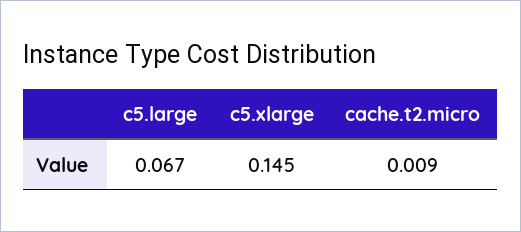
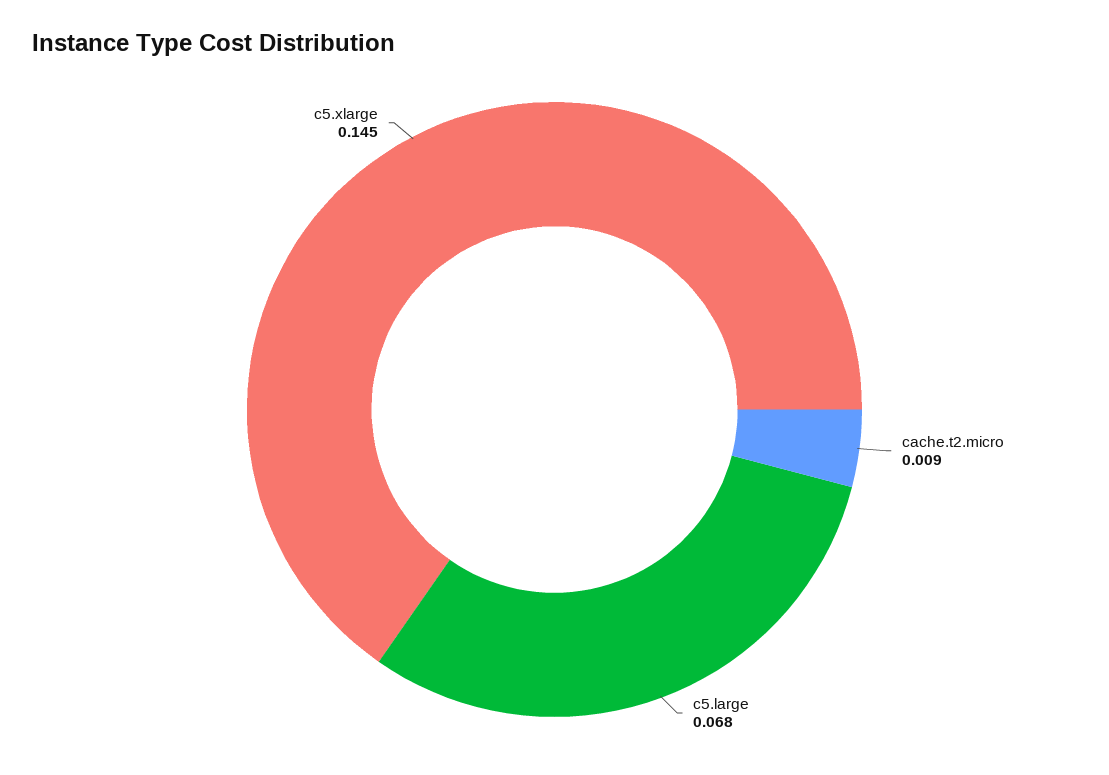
  {
-   "c5.large": 0.067,
+   "c5.large": 0.068,
    "c5.xlarge": 0.145,
    "cache.t2.micro": 0.009
  }

